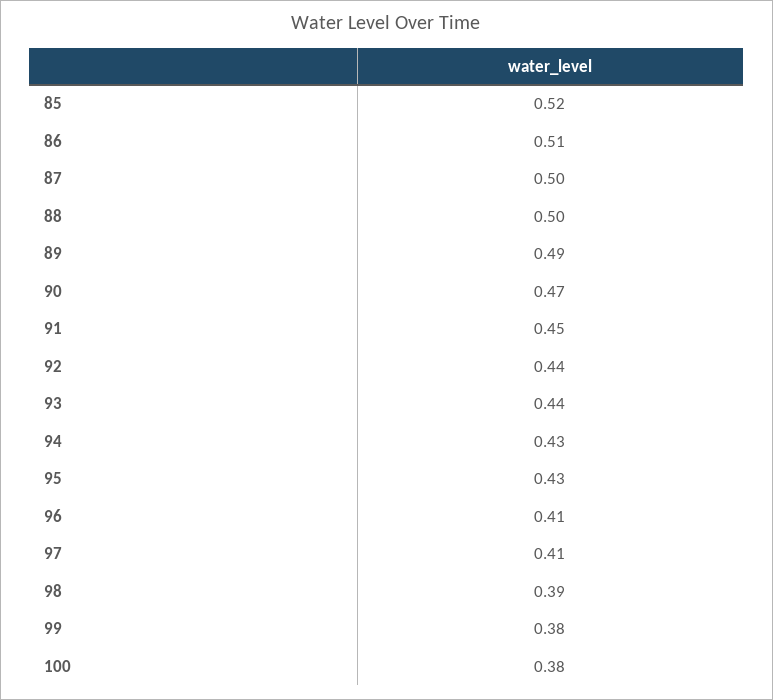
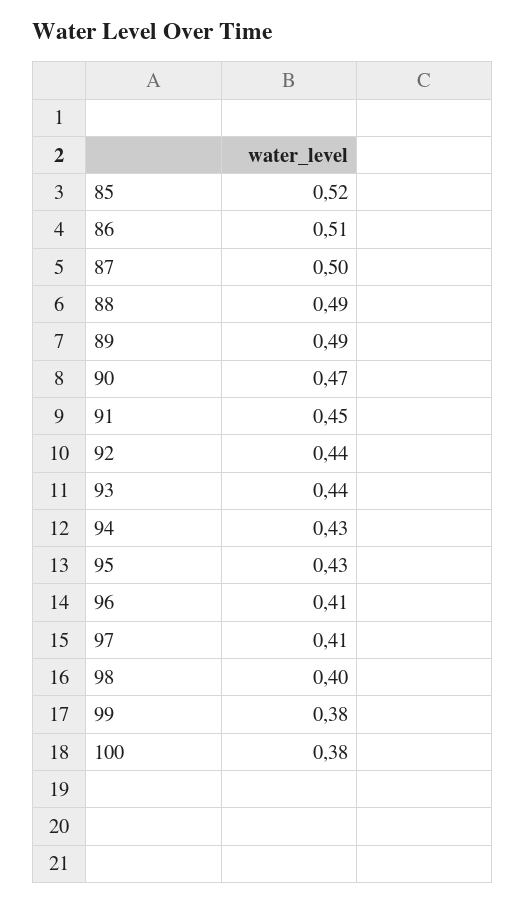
  {
    "85": 0.52,
    "86": 0.51,
    "87": 0.5,
-   "88": 0.5,
+   "88": 0.49,
    "89": 0.49,
    "90": 0.47,
    "91": 0.45,
    "92": 0.44,
    "93": 0.44,
    "94": 0.43,
    "95": 0.43,
    "96": 0.41,
    "97": 0.41,
-   "98": 0.39,
+   "98": 0.4,
    "99": 0.38,
    "100": 0.38
  }

